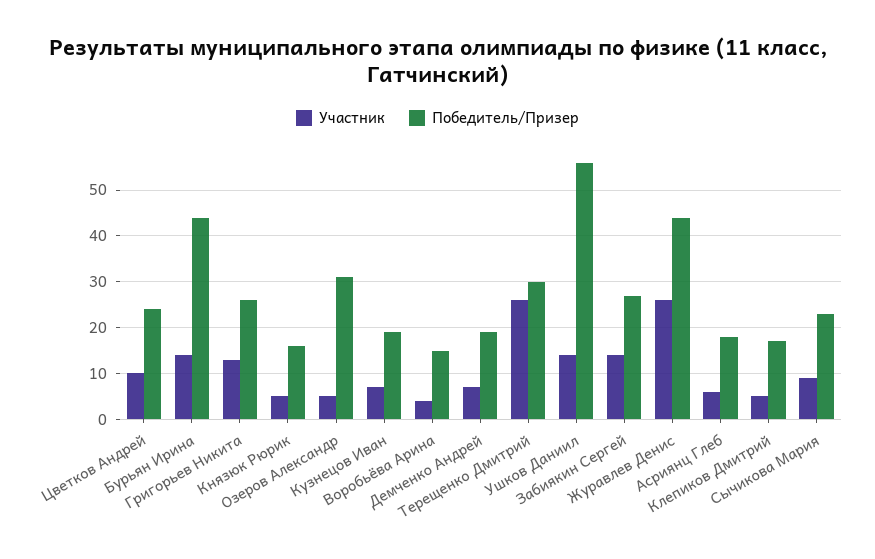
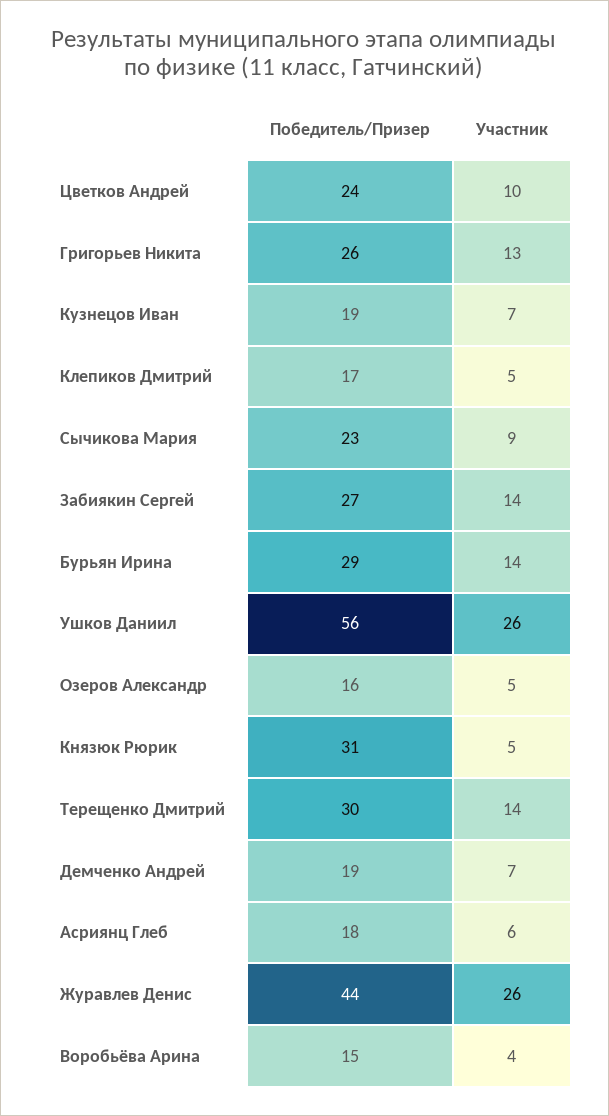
  {
    "Участник": {
      "Цветков Андрей": 10,
      "Бурьян Ирина": 14,
      "Григорьев Никита": 13,
      "Князюк Рюрик": 5,
      "Озеров Александр": 5,
      "Кузнецов Иван": 7,
      "Воробьёва Арина": 4,
      "Демченко Андрей": 7,
-     "Терещенко Дмитрий": 25,
+     "Терещенко Дмитрий": 14,
-     "Ушков Даниил": 15,
+     "Ушков Даниил": 26,
      "Забиякин Сергей": 14,
      "Журавлев Денис": 26,
      "Асриянц Глеб": 6,
      "Клепиков Дмитрий": 5,
      "Сычикова Мария": 9
    },
    "Победитель/Призер": {
      "Цветков Андрей": 24,
-     "Бурьян Ирина": 45,
+     "Бурьян Ирина": 29,
      "Григорьев Никита": 26,
-     "Князюк Рюрик": 15,
+     "Князюк Рюрик": 31,
-     "Озеров Александр": 30,
+     "Озеров Александр": 16,
      "Кузнецов Иван": 19,
      "Воробьёва Арина": 15,
      "Демченко Андрей": 19,
      "Терещенко Дмитрий": 30,
      "Ушков Даниил": 56,
      "Забиякин Сергей": 27,
      "Журавлев Денис": 44,
      "Асриянц Глеб": 18,
      "Клепиков Дмитрий": 17,
      "Сычикова Мария": 23
    }
  }

